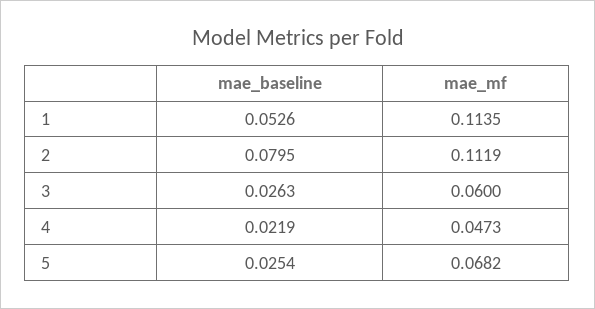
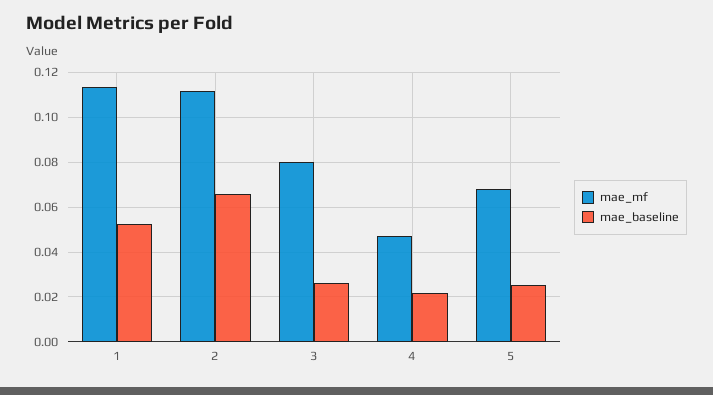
  {
    "mae_baseline": {
      "1": 0.0526,
-     "2": 0.0795,
+     "2": 0.065,
      "3": 0.0263,
      "4": 0.0219,
      "5": 0.0254
    },
    "mae_mf": {
      "1": 0.1135,
      "2": 0.1119,
-     "3": 0.06,
+     "3": 0.08,
      "4": 0.0473,
      "5": 0.0682
    }
  }

